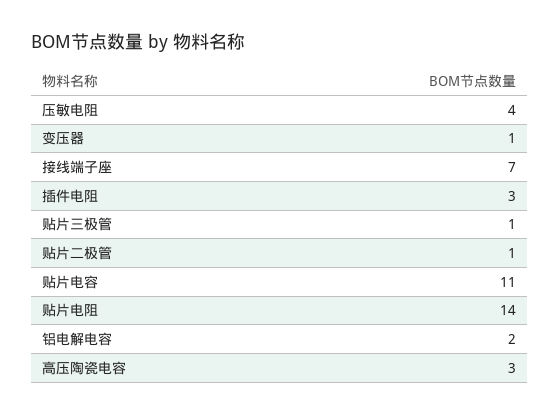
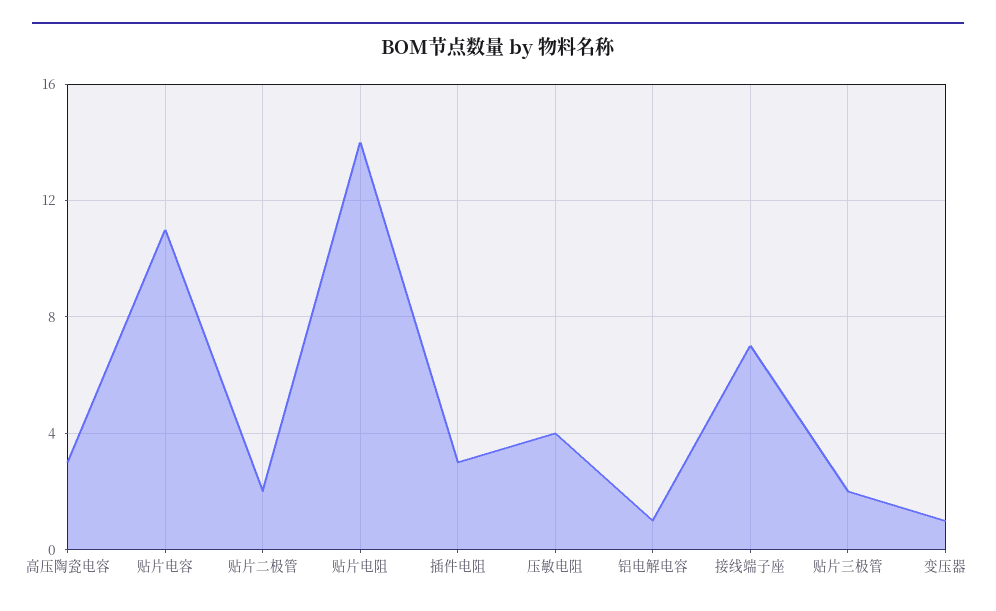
  {
    "压敏电阻": 4,
    "变压器": 1,
    "接线端子座": 7,
    "插件电阻": 3,
-   "贴片三极管": 1,
+   "贴片三极管": 2,
-   "贴片二极管": 1,
+   "贴片二极管": 2,
    "贴片电容": 11,
    "贴片电阻": 14,
-   "铝电解电容": 2,
+   "铝电解电容": 1,
    "高压陶瓷电容": 3
  }

